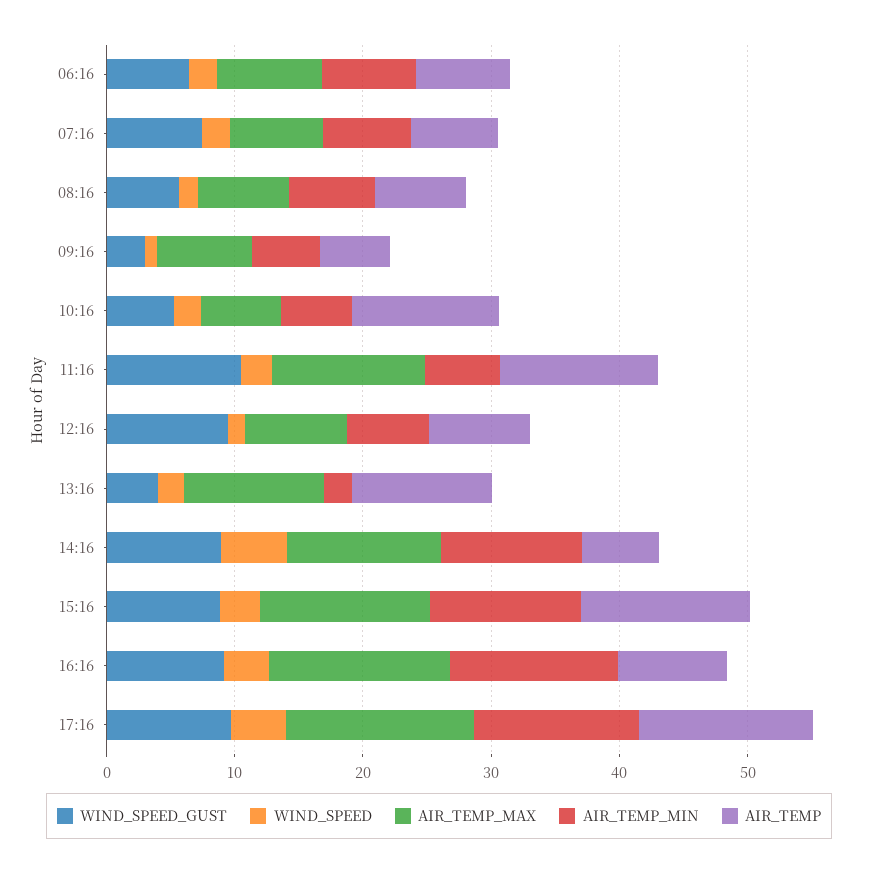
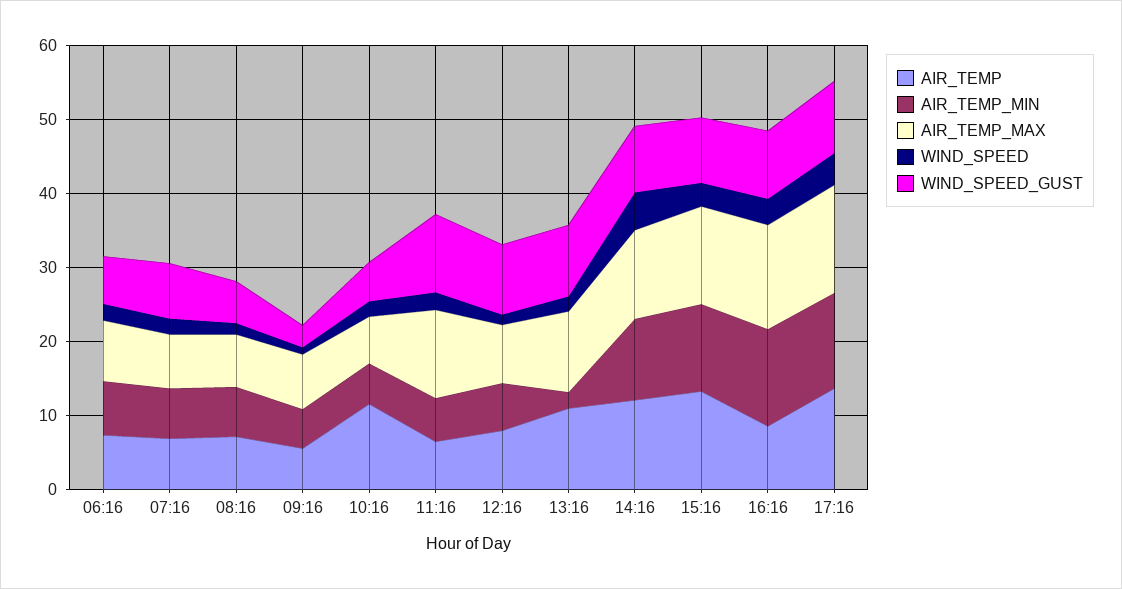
  {
    "WIND_SPEED_GUST": {
      "06:16": 6,
      "07:16": 8,
      "08:16": 6,
      "09:16": 2,
      "10:16": 6,
      "11:16": 10,
      "12:16": 10,
-     "13:16": 4,
+     "13:16": 10,
      "14:16": 8,
      "15:16": 8,
      "16:16": 10,
      "17:16": 10
    },
    "WIND_SPEED": {
      "06:16": 2,
      "07:16": 2,
      "08:16": 2,
      "09:16": 0,
      "10:16": 2,
      "11:16": 2,
      "12:16": 2,
      "13:16": 2,
      "14:16": 6,
      "15:16": 4,
      "16:16": 4,
      "17:16": 4
    },
    "AIR_TEMP_MAX": {
      "06:16": 8,
      "07:16": 8,
      "08:16": 8,
      "09:16": 8,
      "10:16": 6,
      "11:16": 12,
      "12:16": 8,
      "13:16": 10,
      "14:16": 12,
      "15:16": 14,
      "16:16": 14,
      "17:16": 14
    },
    "AIR_TEMP_MIN": {
      "06:16": 8,
      "07:16": 6,
      "08:16": 6,
      "09:16": 6,
      "10:16": 6,
      "11:16": 6,
      "12:16": 6,
      "13:16": 2,
      "14:16": 12,
      "15:16": 12,
      "16:16": 14,
      "17:16": 12
    },
    "AIR_TEMP": {
      "06:16": 8,
      "07:16": 6,
      "08:16": 8,
      "09:16": 6,
      "10:16": 12,
-     "11:16": 12,
+     "11:16": 6,
      "12:16": 8,
      "13:16": 10,
-     "14:16": 6,
+     "14:16": 12,
      "15:16": 14,
      "16:16": 8,
      "17:16": 14
    }
  }

